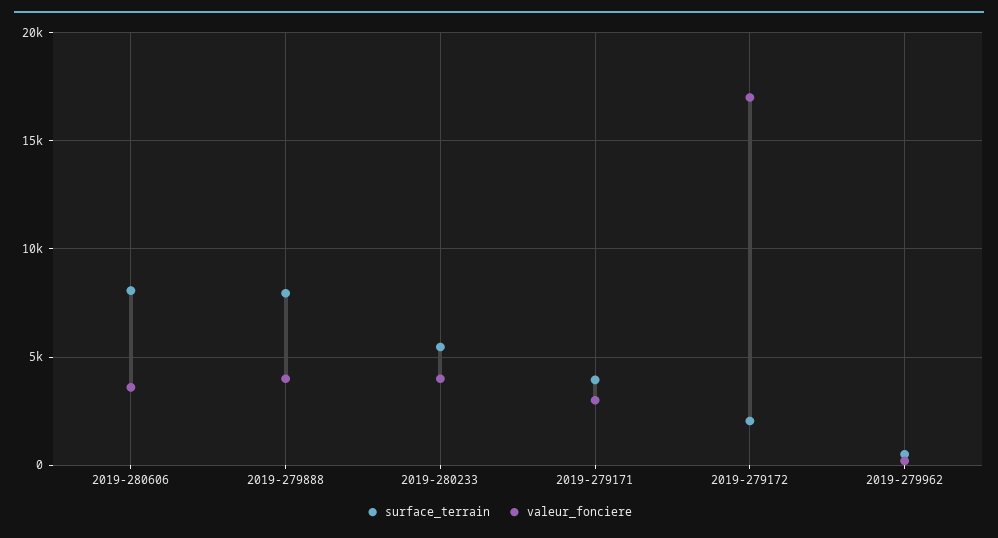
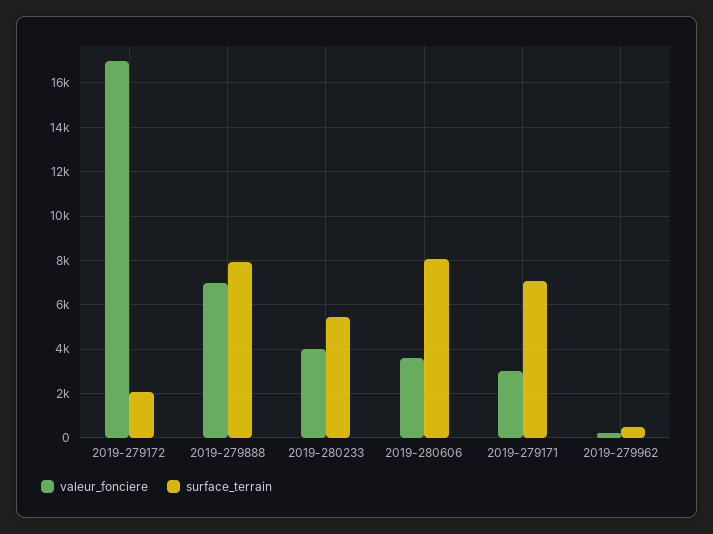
  {
    "surface_terrain": {
      "2019-280606": 8000,
      "2019-279888": 8000,
      "2019-280233": 5500,
-     "2019-279171": 4000,
+     "2019-279171": 7000,
      "2019-279172": 2000,
      "2019-279962": 500
    },
    "valeur_fonciere": {
      "2019-280606": 3500,
-     "2019-279888": 4000,
+     "2019-279888": 7000,
      "2019-280233": 4000,
      "2019-279171": 3000,
      "2019-279172": 17000,
      "2019-279962": 0
    }
  }

